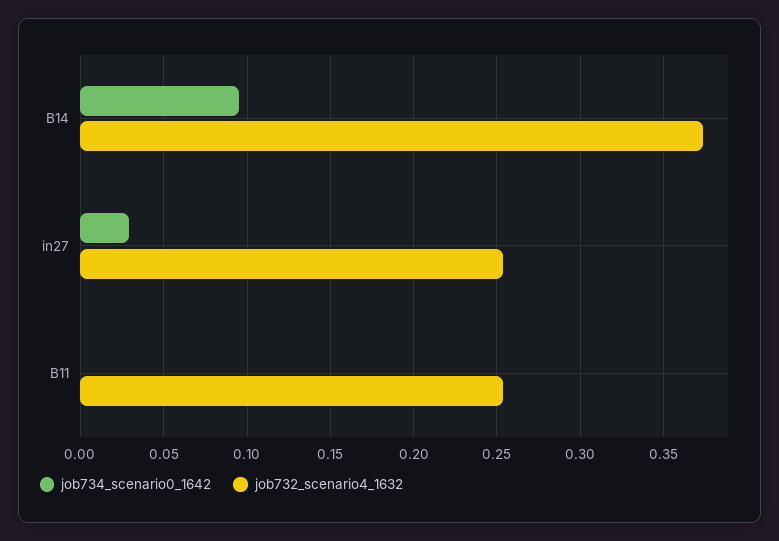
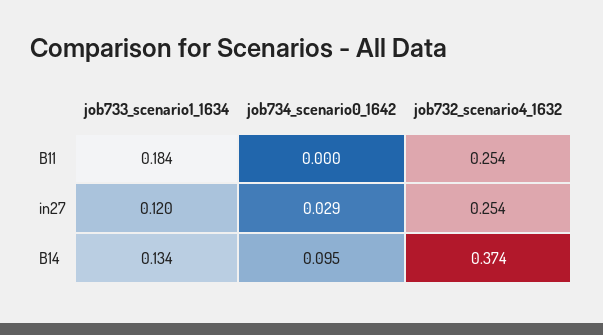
  {
    "job734_scenario0_1642": {
      "B14": 0.095,
      "in27": 0.029,
      "B11": 0
    },
    "job732_scenario4_1632": {
      "B14": 0.374,
      "in27": 0.254,
      "B11": 0.254
-   }
+   },
+   "job733_scenario1_1634": {
+     "B11": 0.184,
+     "in27": 0.12,
+     "B14": 0.134
+   }
  }

